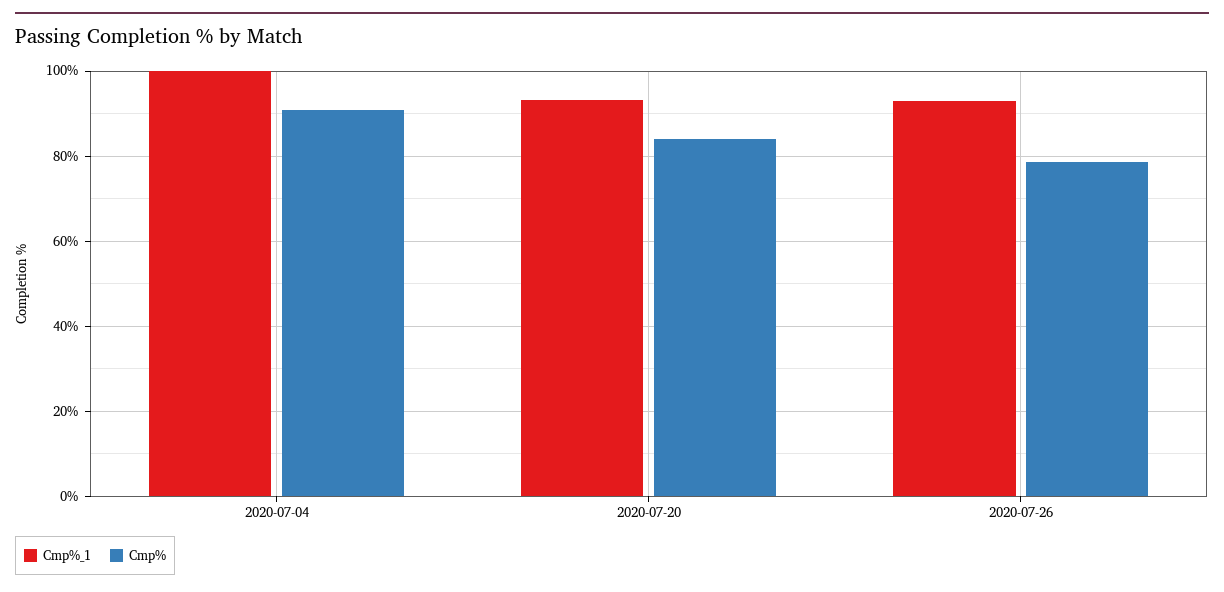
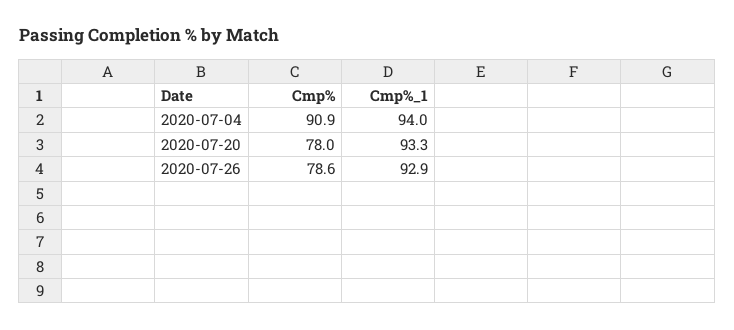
  {
    "Cmp%_1": {
-     "2020-07-04": 100,
+     "2020-07-04": 94,
      "2020-07-20": 93.3,
      "2020-07-26": 92.9
    },
    "Cmp%": {
      "2020-07-04": 90.9,
-     "2020-07-20": 84,
+     "2020-07-20": 78,
      "2020-07-26": 78.6
    }
  }

